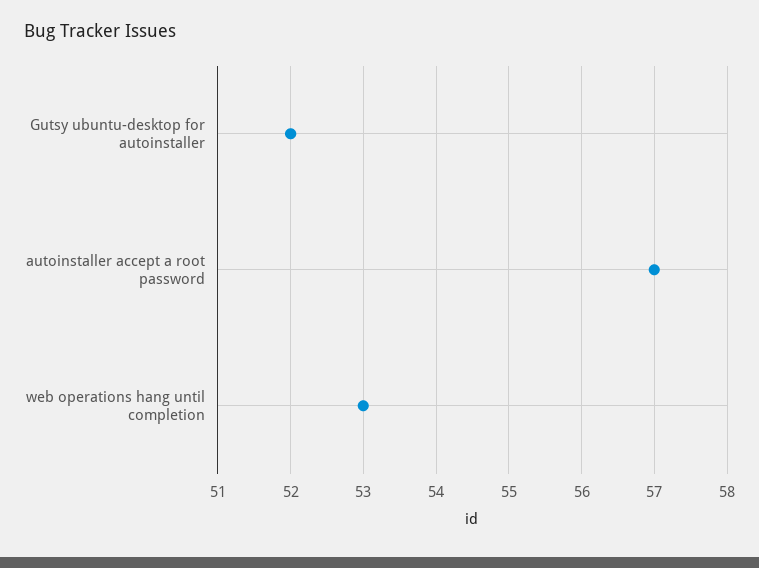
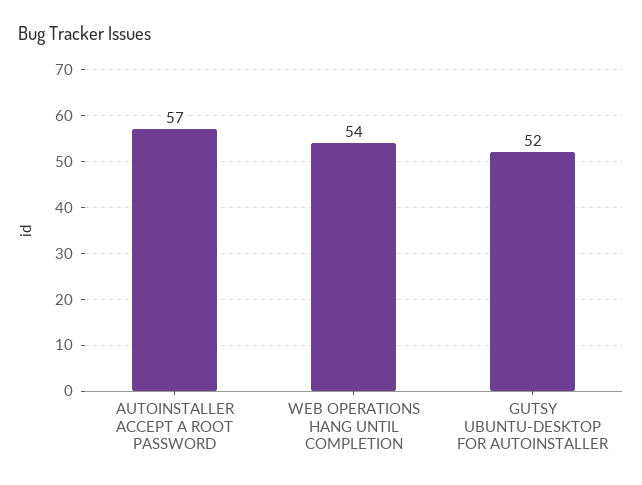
  {
    "Gutsy ubuntu-desktop for autoinstaller": 52,
    "autoinstaller accept a root password": 57,
-   "web operations hang until completion": 53
+   "web operations hang until completion": 54
  }

